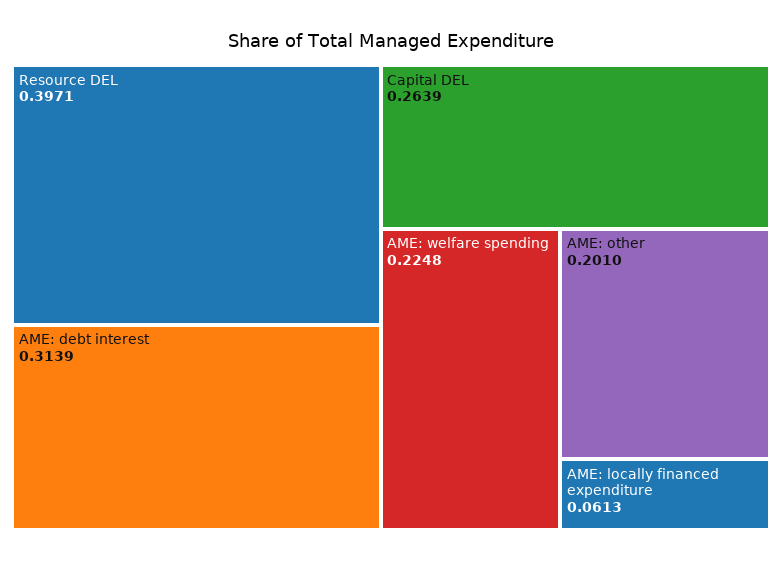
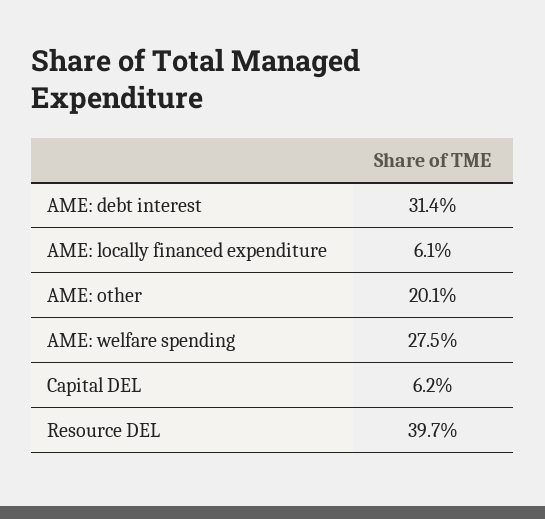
  {
    "Resource DEL": 0.3971,
    "AME: debt interest": 0.3139,
-   "Capital DEL": 0.2639,
+   "Capital DEL": 0.062,
-   "AME: welfare spending": 0.2248,
+   "AME: welfare spending": 0.275,
    "AME: other": 0.201,
    "AME: locally financed expenditure": 0.0613
  }

